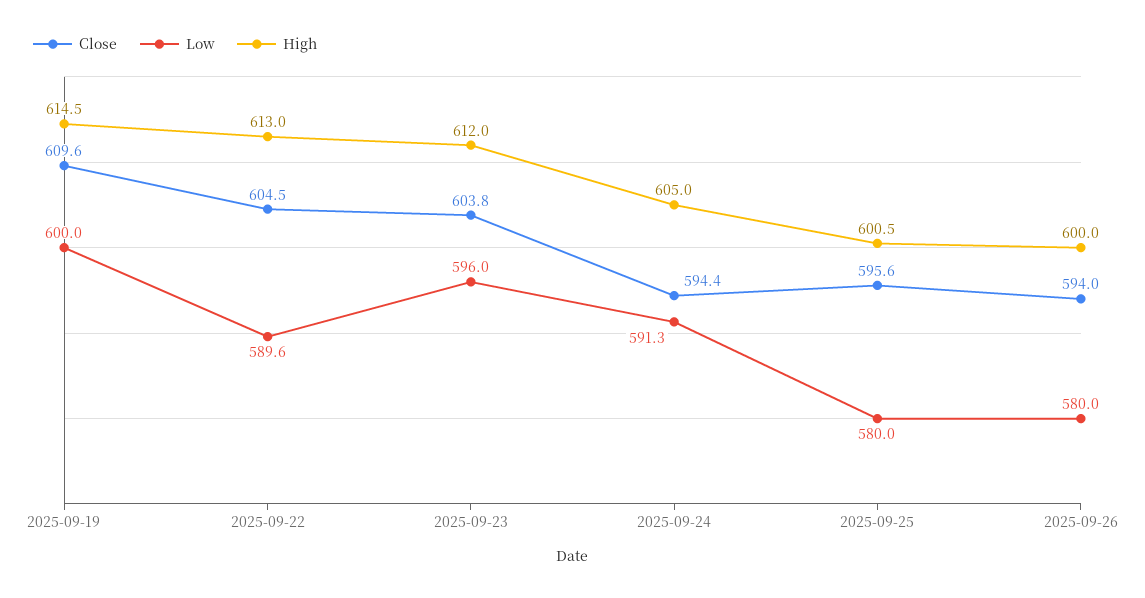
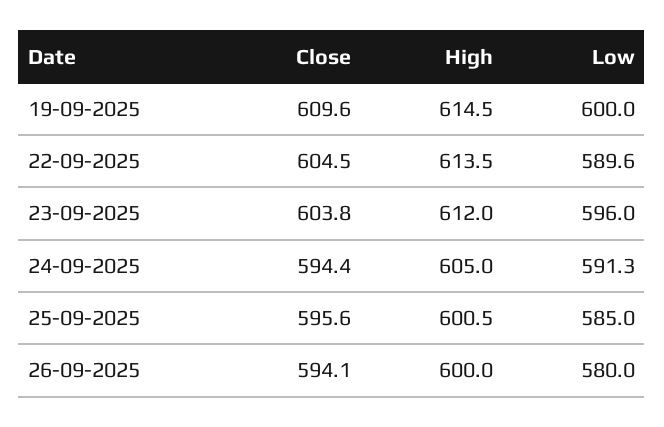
  {
    "Close": {
      "2025-09-19": 609.6,
      "2025-09-22": 604.5,
      "2025-09-23": 603.8,
      "2025-09-24": 594.4,
      "2025-09-25": 595.6,
-     "2025-09-26": 594
+     "2025-09-26": 594.1
    },
    "Low": {
      "2025-09-19": 600,
      "2025-09-22": 589.6,
      "2025-09-23": 596,
      "2025-09-24": 591.3,
-     "2025-09-25": 580,
+     "2025-09-25": 585,
      "2025-09-26": 580
    },
    "High": {
      "2025-09-19": 614.5,
-     "2025-09-22": 613,
+     "2025-09-22": 613.5,
      "2025-09-23": 612,
      "2025-09-24": 605,
      "2025-09-25": 600.5,
      "2025-09-26": 600
    }
  }

